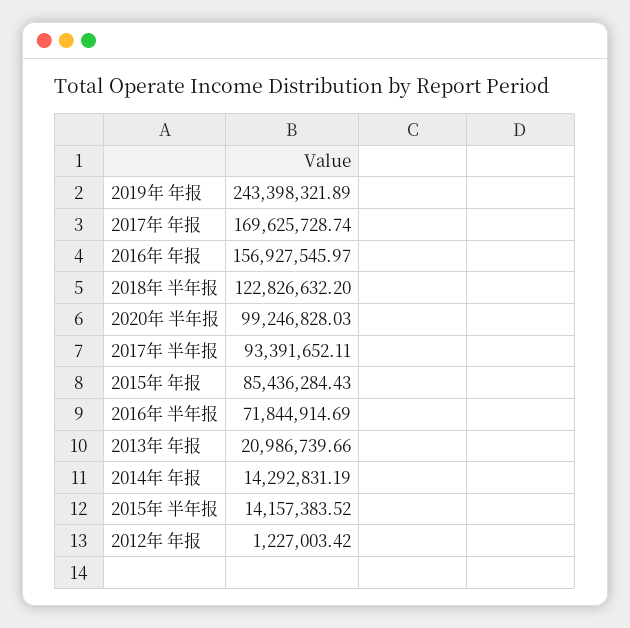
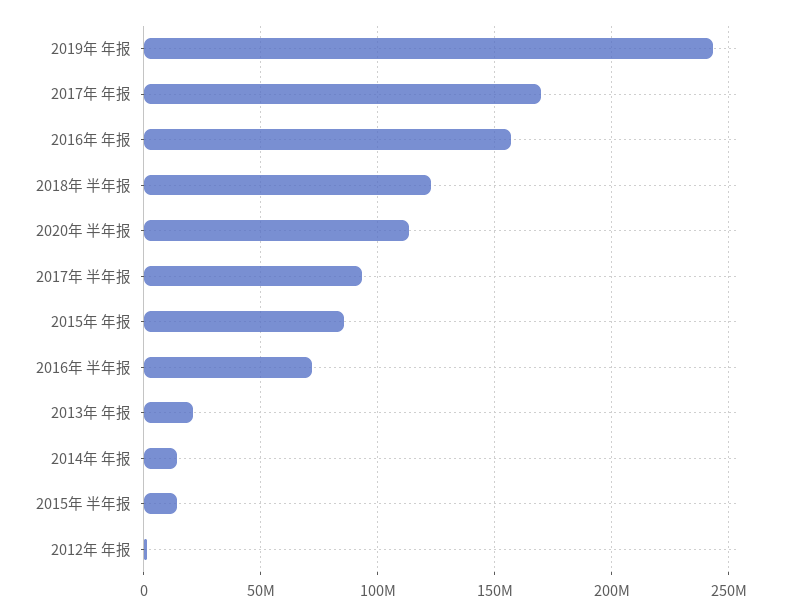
  {
    "2019年 年报": 243398321.89,
    "2017年 年报": 169625728.74,
    "2016年 年报": 156927545.97,
    "2018年 半年报": 122826632.2,
-   "2020年 半年报": 99246828.03,
+   "2020年 半年报": 115000000,
    "2017年 半年报": 93391652.11,
    "2015年 年报": 85436284.43,
    "2016年 半年报": 71844914.69,
    "2013年 年报": 20986739.66,
    "2014年 年报": 14292831.19,
    "2015年 半年报": 14157383.52,
    "2012年 年报": 1227003.42
  }

